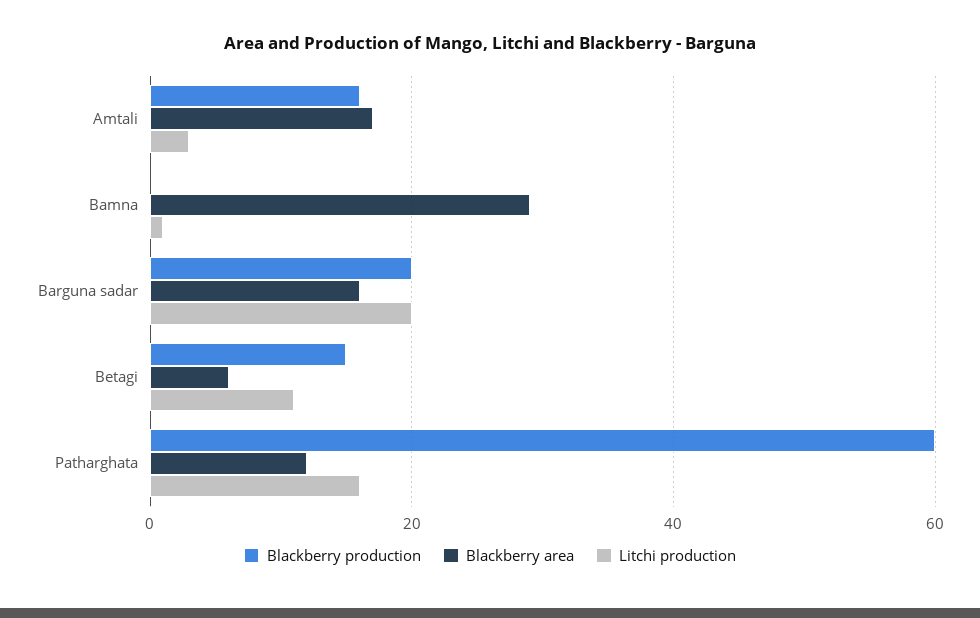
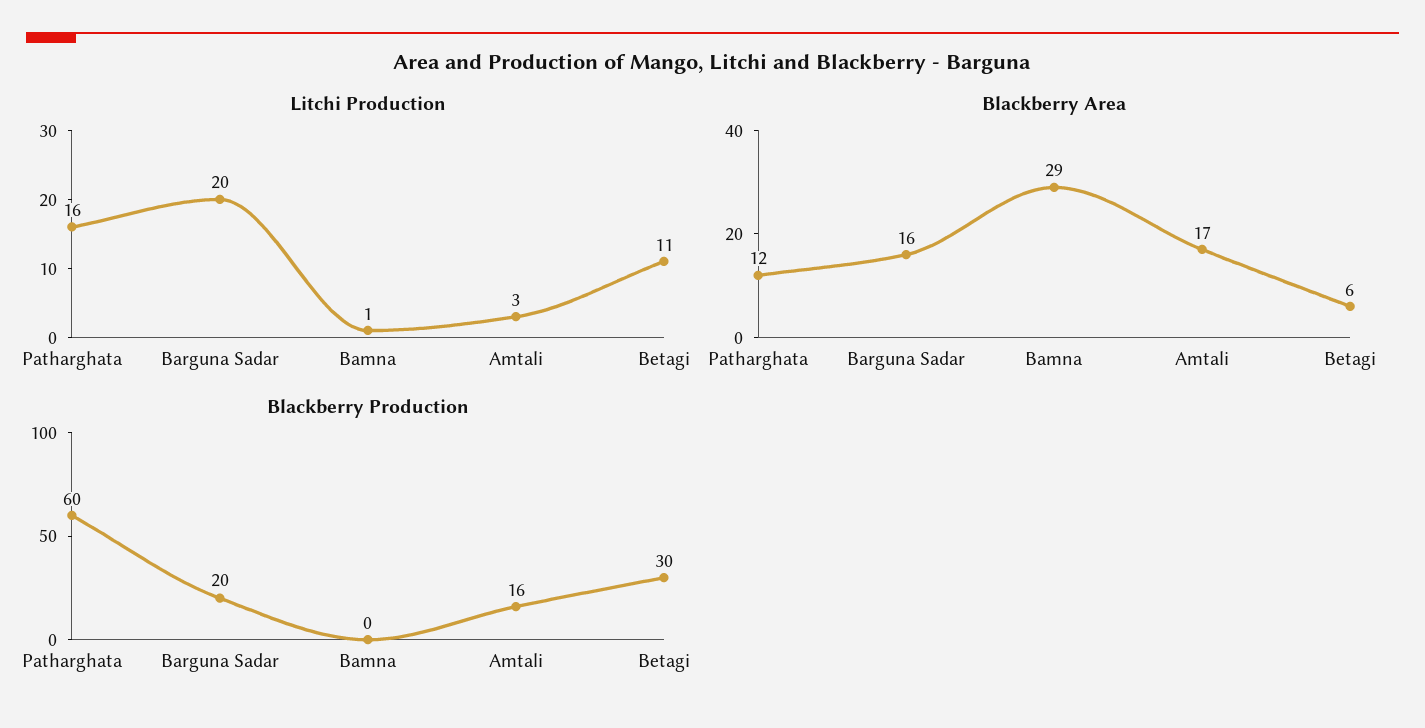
  {
    "Blackberry production": {
      "Amtali": 16,
      "Bamna": 0,
      "Barguna sadar": 20,
-     "Betagi": 15,
+     "Betagi": 30,
      "Patharghata": 60
    },
    "Blackberry area": {
      "Amtali": 17,
      "Bamna": 29,
      "Barguna sadar": 16,
      "Betagi": 6,
      "Patharghata": 12
    },
    "Litchi production": {
      "Amtali": 3,
      "Bamna": 1,
      "Barguna sadar": 20,
      "Betagi": 11,
      "Patharghata": 16
    }
  }

